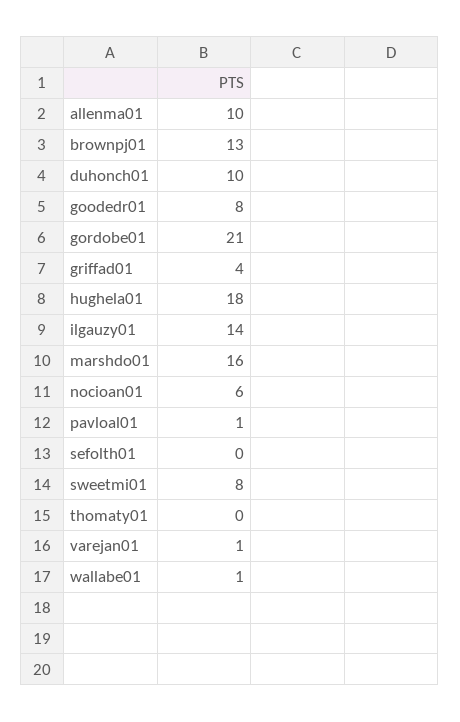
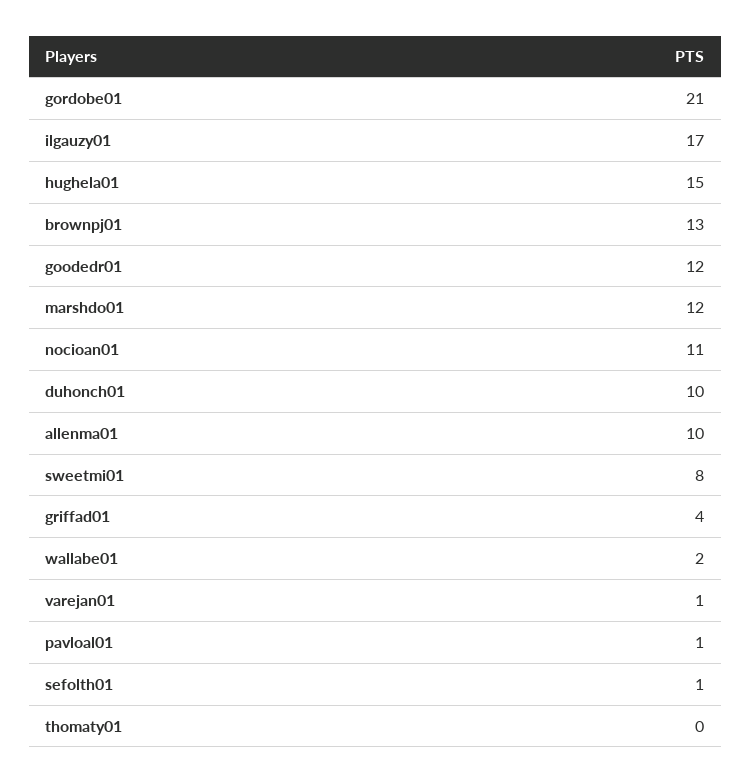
  {
    "allenma01": 10,
    "brownpj01": 13,
    "duhonch01": 10,
-   "goodedr01": 8,
+   "goodedr01": 12,
    "gordobe01": 21,
    "griffad01": 4,
-   "hughela01": 18,
+   "hughela01": 15,
-   "ilgauzy01": 14,
+   "ilgauzy01": 17,
-   "marshdo01": 16,
+   "marshdo01": 12,
-   "nocioan01": 6,
+   "nocioan01": 11,
    "pavloal01": 1,
-   "sefolth01": 0,
+   "sefolth01": 1,
    "sweetmi01": 8,
    "thomaty01": 0,
    "varejan01": 1,
-   "wallabe01": 1
+   "wallabe01": 2
  }

